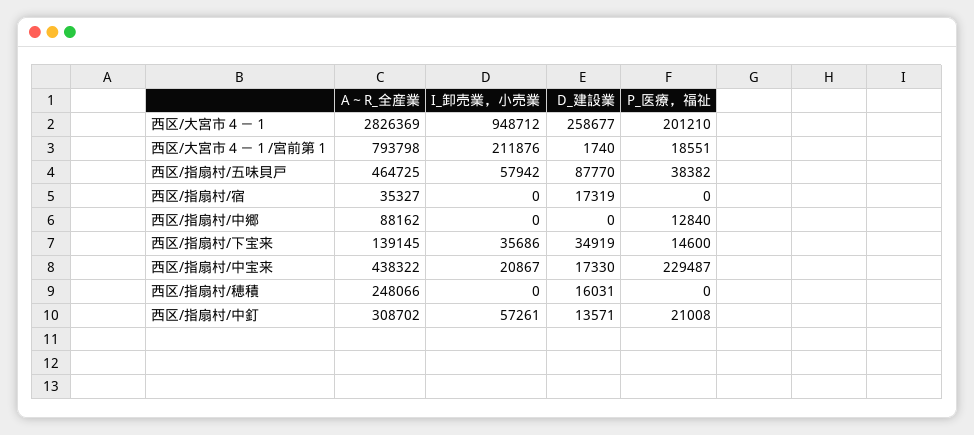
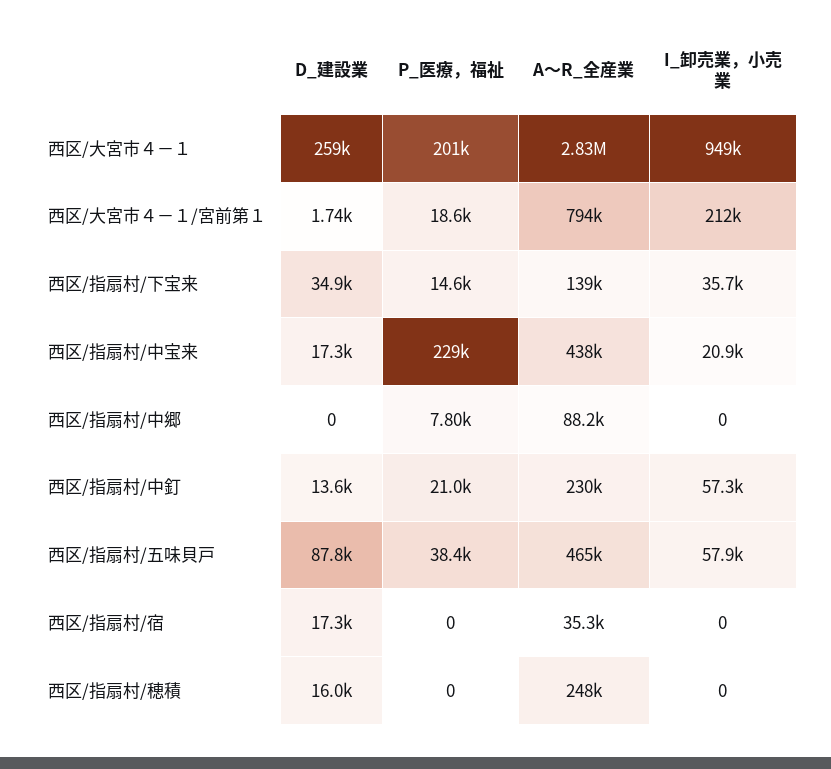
  {
    "A～R_全産業": {
      "西区/大宮市４－１": 2826369,
      "西区/大宮市４－１/宮前第１": 793798,
      "西区/指扇村/五味貝戸": 464725,
      "西区/指扇村/宿": 35327,
      "西区/指扇村/中郷": 88162,
      "西区/指扇村/下宝来": 139145,
      "西区/指扇村/中宝来": 438322,
      "西区/指扇村/穂積": 248066,
-     "西区/指扇村/中釘": 308702
+     "西区/指扇村/中釘": 230000
    },
    "I_卸売業，小売業": {
      "西区/大宮市４－１": 948712,
      "西区/大宮市４－１/宮前第１": 211876,
      "西区/指扇村/五味貝戸": 57942,
      "西区/指扇村/宿": 0,
      "西区/指扇村/中郷": 0,
      "西区/指扇村/下宝来": 35686,
      "西区/指扇村/中宝来": 20867,
      "西区/指扇村/穂積": 0,
      "西区/指扇村/中釘": 57261
    },
    "D_建設業": {
      "西区/大宮市４－１": 258677,
      "西区/大宮市４－１/宮前第１": 1740,
      "西区/指扇村/五味貝戸": 87770,
      "西区/指扇村/宿": 17319,
      "西区/指扇村/中郷": 0,
      "西区/指扇村/下宝来": 34919,
      "西区/指扇村/中宝来": 17330,
      "西区/指扇村/穂積": 16031,
      "西区/指扇村/中釘": 13571
    },
    "P_医療，福祉": {
      "西区/大宮市４－１": 201210,
      "西区/大宮市４－１/宮前第１": 18551,
      "西区/指扇村/五味貝戸": 38382,
      "西区/指扇村/宿": 0,
-     "西区/指扇村/中郷": 12840,
+     "西区/指扇村/中郷": 7800,
      "西区/指扇村/下宝来": 14600,
      "西区/指扇村/中宝来": 229487,
      "西区/指扇村/穂積": 0,
      "西区/指扇村/中釘": 21008
    }
  }

